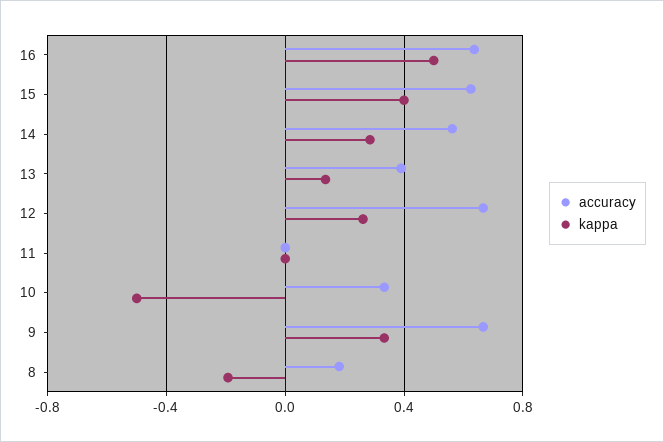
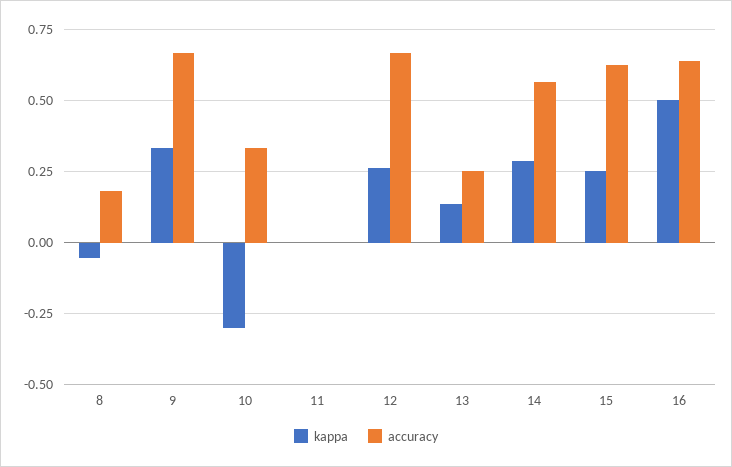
  {
    "accuracy": {
      "16": 0.625,
      "15": 0.625,
      "14": 0.575,
-     "13": 0.4,
+     "13": 0.25,
      "12": 0.675,
      "11": 0,
      "10": 0.325,
      "9": 0.675,
      "8": 0.175
    },
    "kappa": {
      "16": 0.5,
-     "15": 0.4,
+     "15": 0.25,
      "14": 0.275,
      "13": 0.125,
      "12": 0.25,
      "11": 0,
-     "10": -0.5,
+     "10": -0.3,
      "9": 0.325,
-     "8": -0.2
+     "8": -0.05
    }
  }

